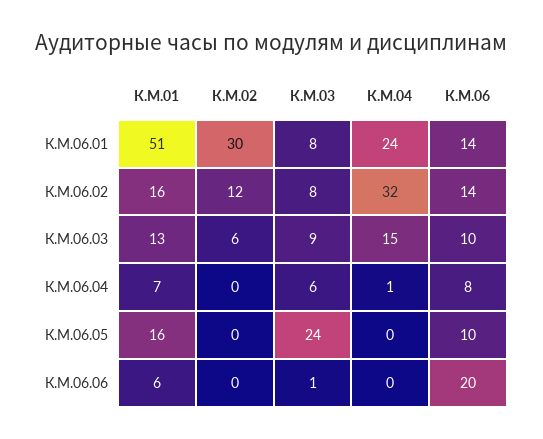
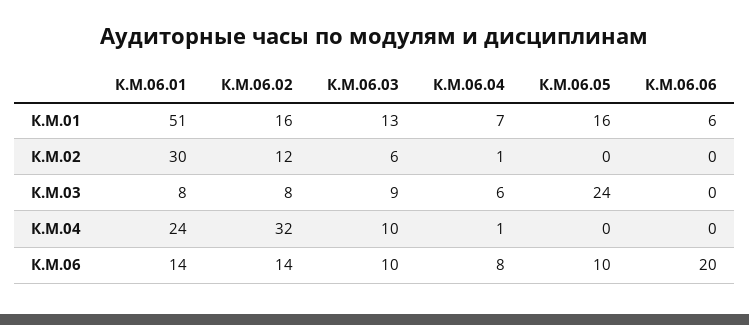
  {
    "К.М.01": {
      "К.М.06.01": 51,
      "К.М.06.02": 16,
      "К.М.06.03": 13,
      "К.М.06.04": 7,
      "К.М.06.05": 16,
      "К.М.06.06": 6
    },
    "К.М.02": {
      "К.М.06.01": 30,
      "К.М.06.02": 12,
      "К.М.06.03": 6,
-     "К.М.06.04": 0,
+     "К.М.06.04": 1,
      "К.М.06.05": 0,
      "К.М.06.06": 0
    },
    "К.М.03": {
      "К.М.06.01": 8,
      "К.М.06.02": 8,
      "К.М.06.03": 9,
      "К.М.06.04": 6,
      "К.М.06.05": 24,
-     "К.М.06.06": 1
+     "К.М.06.06": 0
    },
    "К.М.04": {
      "К.М.06.01": 24,
      "К.М.06.02": 32,
-     "К.М.06.03": 15,
+     "К.М.06.03": 10,
      "К.М.06.04": 1,
      "К.М.06.05": 0,
      "К.М.06.06": 0
    },
    "К.М.06": {
      "К.М.06.01": 14,
      "К.М.06.02": 14,
      "К.М.06.03": 10,
      "К.М.06.04": 8,
      "К.М.06.05": 10,
      "К.М.06.06": 20
    }
  }

